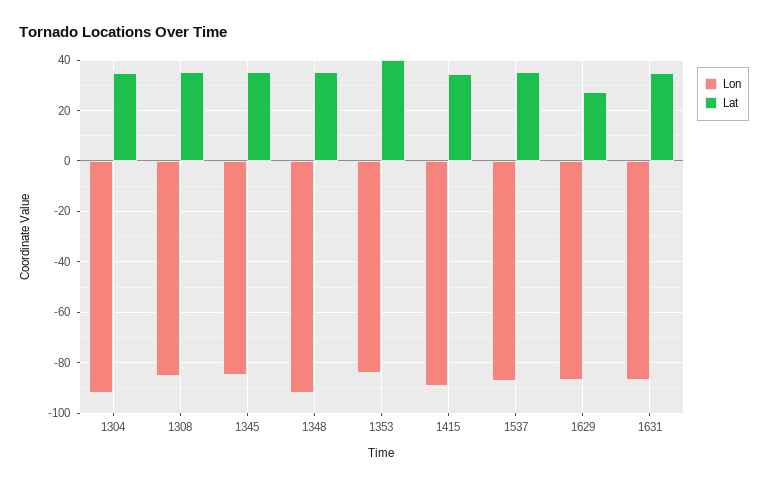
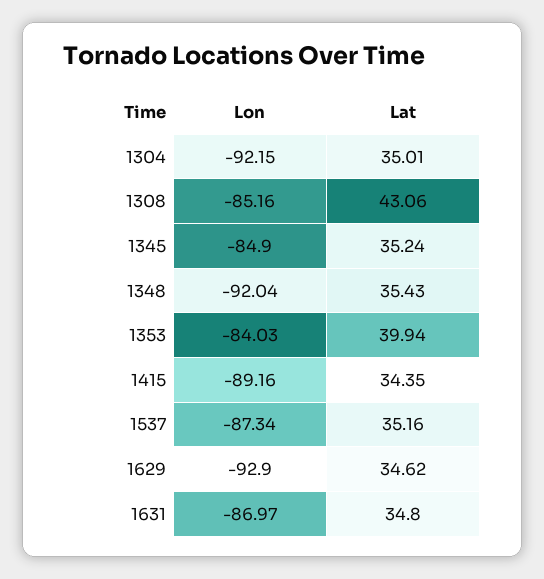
  {
    "Lon": {
      "1304": -92.15,
      "1308": -85.16,
      "1345": -84.9,
      "1348": -92.04,
      "1353": -84.03,
      "1415": -89.16,
      "1537": -87.34,
-     "1629": -87.5,
+     "1629": -92.9,
      "1631": -86.97
    },
    "Lat": {
      "1304": 35.01,
-     "1308": 35,
+     "1308": 43.06,
      "1345": 35.24,
      "1348": 35.43,
      "1353": 39.94,
      "1415": 34.35,
      "1537": 35.16,
-     "1629": 27.5,
+     "1629": 34.62,
      "1631": 34.8
    }
  }

